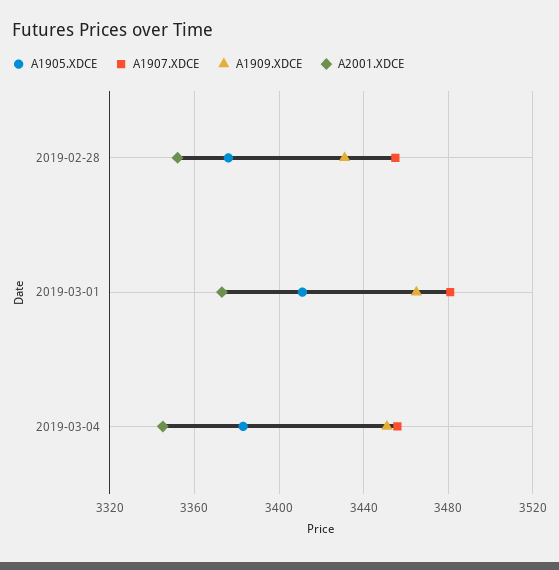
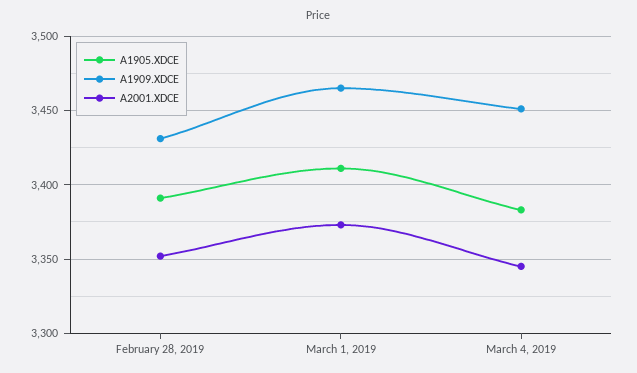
  {
    "A1905.XDCE": {
-     "2019-02-28": 3375,
+     "2019-02-28": 3390,
      "2019-03-01": 3410,
      "2019-03-04": 3385
    },
-   "A1907.XDCE": {
-     "2019-02-28": 3455,
-     "2019-03-01": 3480,
-     "2019-03-04": 3455
-   },
    "A1909.XDCE": {
      "2019-02-28": 3430,
      "2019-03-01": 3465,
      "2019-03-04": 3450
    },
    "A2001.XDCE": {
      "2019-02-28": 3350,
      "2019-03-01": 3375,
      "2019-03-04": 3345
    }
  }

